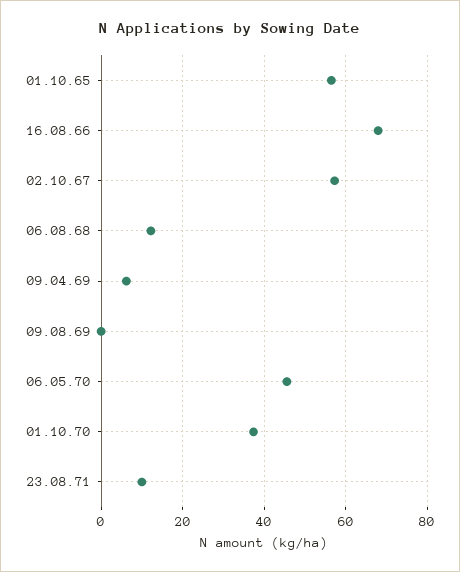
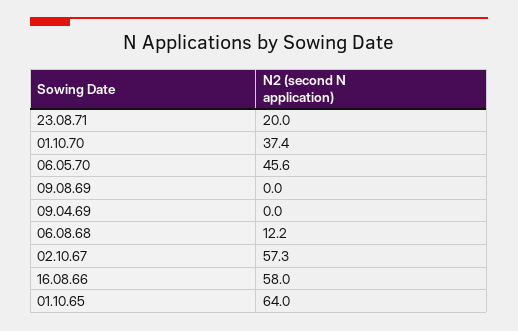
  {
-   "01.10.65": 56,
+   "01.10.65": 64,
-   "16.08.66": 68,
+   "16.08.66": 58,
    "02.10.67": 57.3,
    "06.08.68": 12.2,
-   "09.04.69": 6,
+   "09.04.69": 0,
    "09.08.69": 0,
    "06.05.70": 45.6,
    "01.10.70": 37.4,
-   "23.08.71": 10
+   "23.08.71": 20
  }

